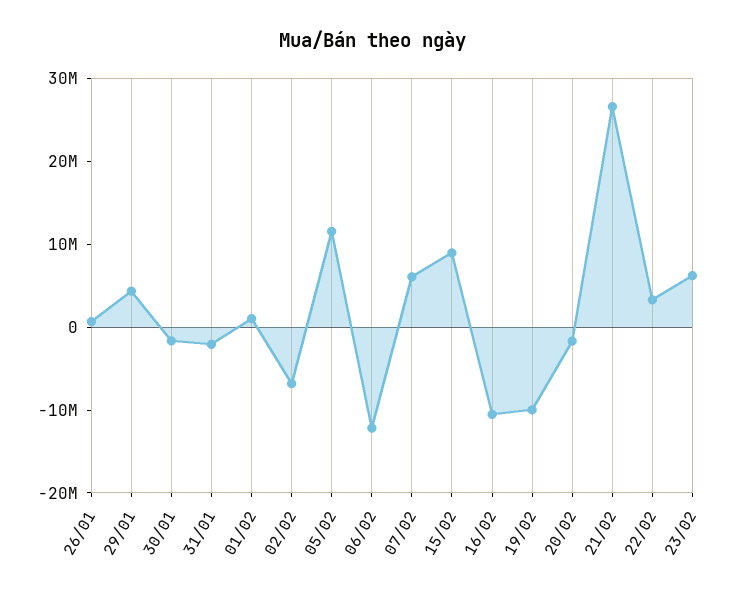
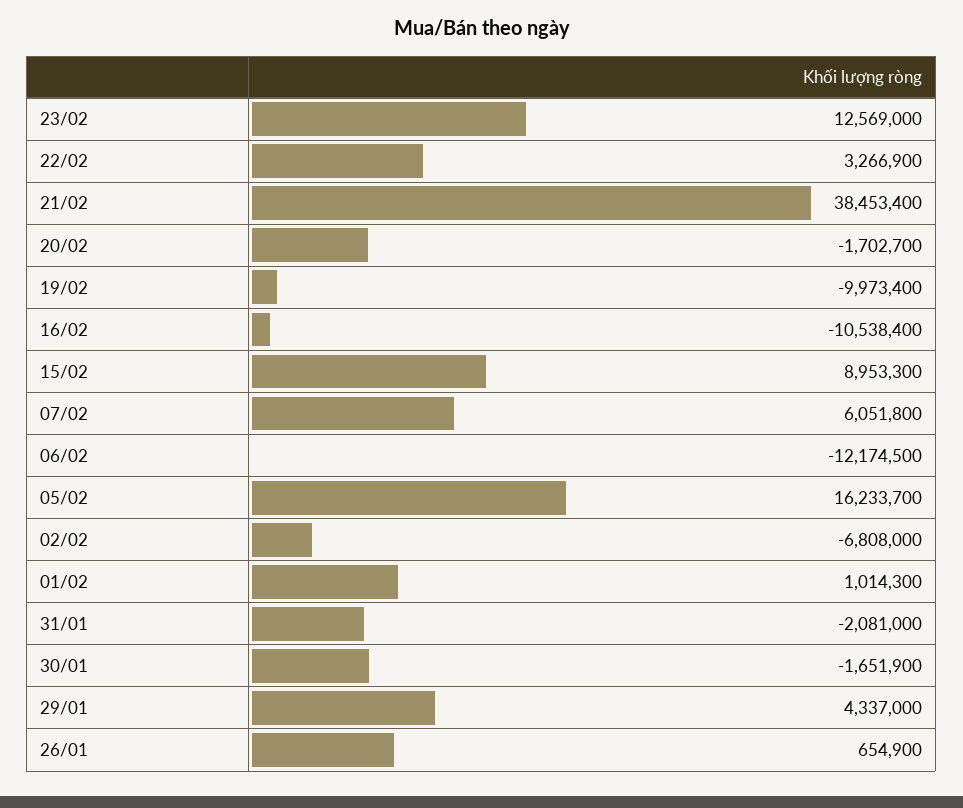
  {
    "26/01": 654900,
    "29/01": 4337000,
    "30/01": -1651900,
    "31/01": -2081000,
    "01/02": 1014300,
    "02/02": -6808000,
-   "05/02": 12000000,
+   "05/02": 16233700,
    "06/02": -12174500,
    "07/02": 6051800,
    "15/02": 8953300,
    "16/02": -10538400,
    "19/02": -9973400,
    "20/02": -1702700,
-   "21/02": 26000000,
+   "21/02": 38453400,
    "22/02": 3266900,
-   "23/02": 6000000
+   "23/02": 12569000
  }

